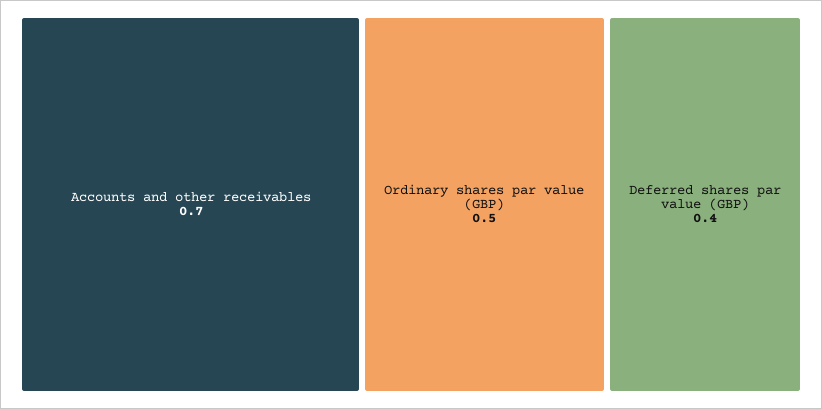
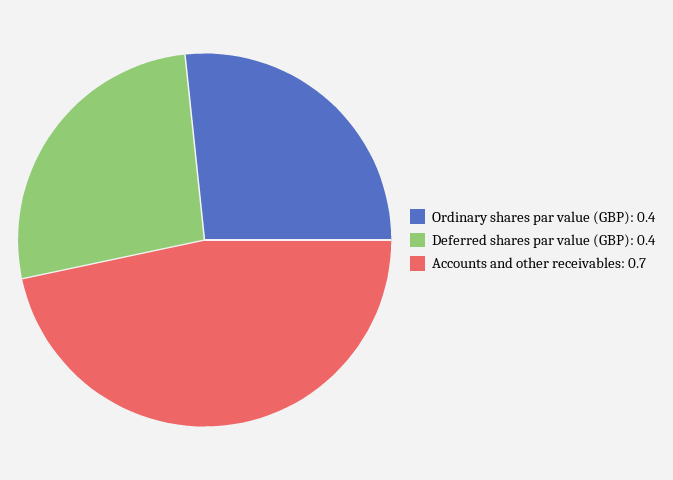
  {
    "Accounts and other receivables": 0.7,
-   "Ordinary shares par value (GBP)": 0.5,
+   "Ordinary shares par value (GBP)": 0.4,
    "Deferred shares par value (GBP)": 0.4
  }

